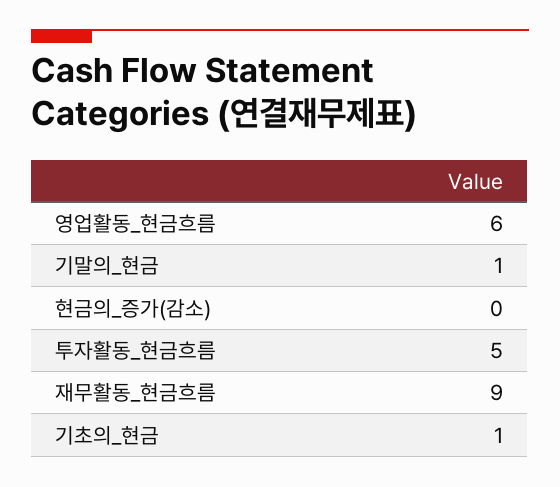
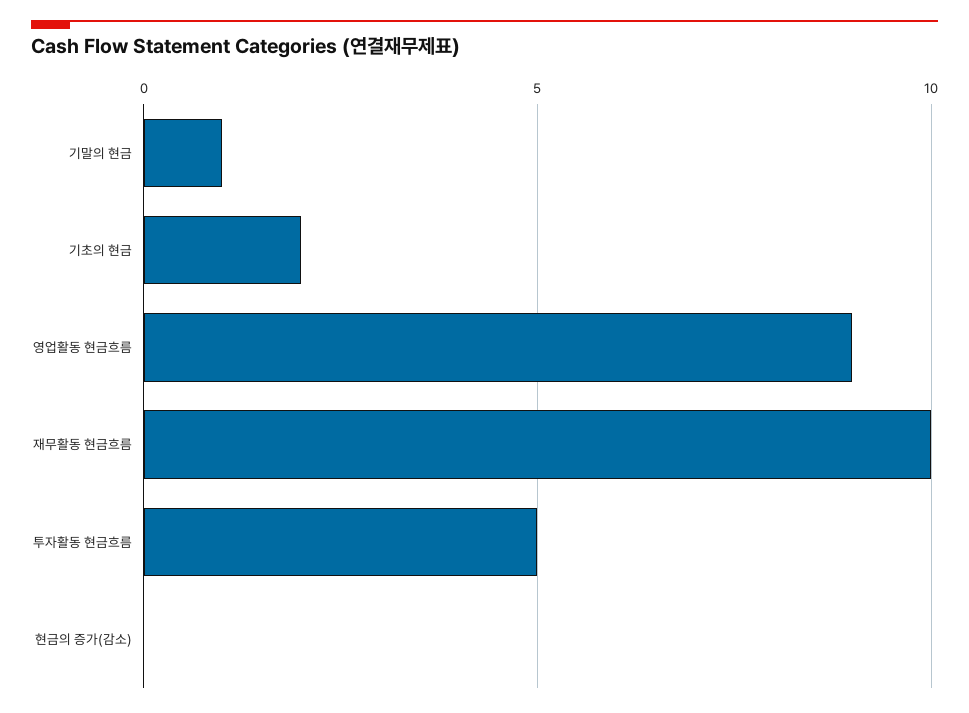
  {
-   "영업활동_현금흐름": 6,
+   "영업활동_현금흐름": 9,
    "기말의_현금": 1,
    "현금의_증가(감소)": 0,
    "투자활동_현금흐름": 5,
-   "재무활동_현금흐름": 9,
+   "재무활동_현금흐름": 10,
-   "기초의_현금": 1
+   "기초의_현금": 2
  }

